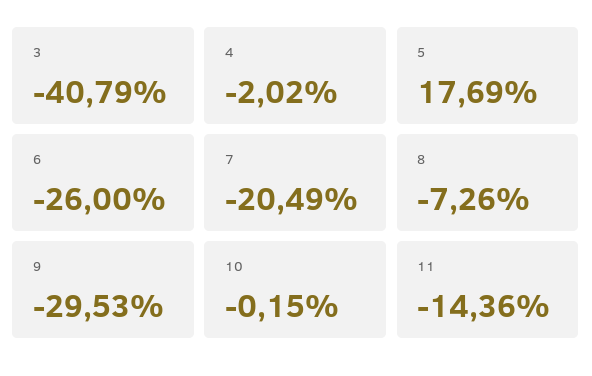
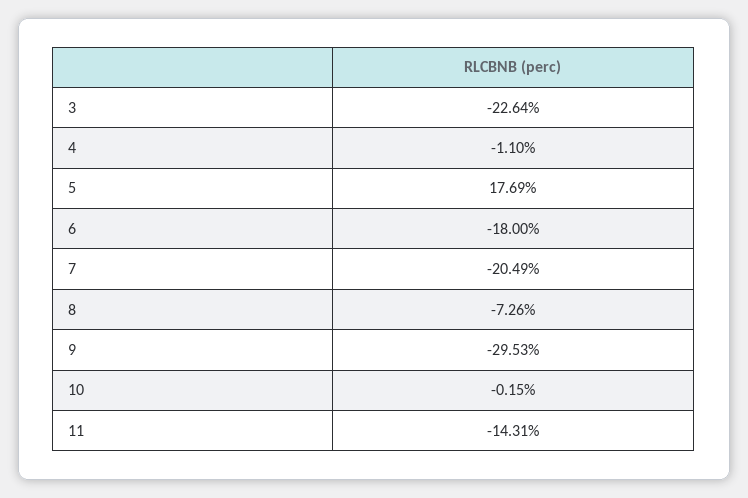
  {
-   "3": -40.79,
+   "3": -22.64,
-   "4": -2.02,
+   "4": -1.1,
    "5": 17.69,
-   "6": -26,
+   "6": -18,
    "7": -20.49,
    "8": -7.26,
    "9": -29.53,
    "10": -0.15,
-   "11": -14.36
+   "11": -14.31
  }

